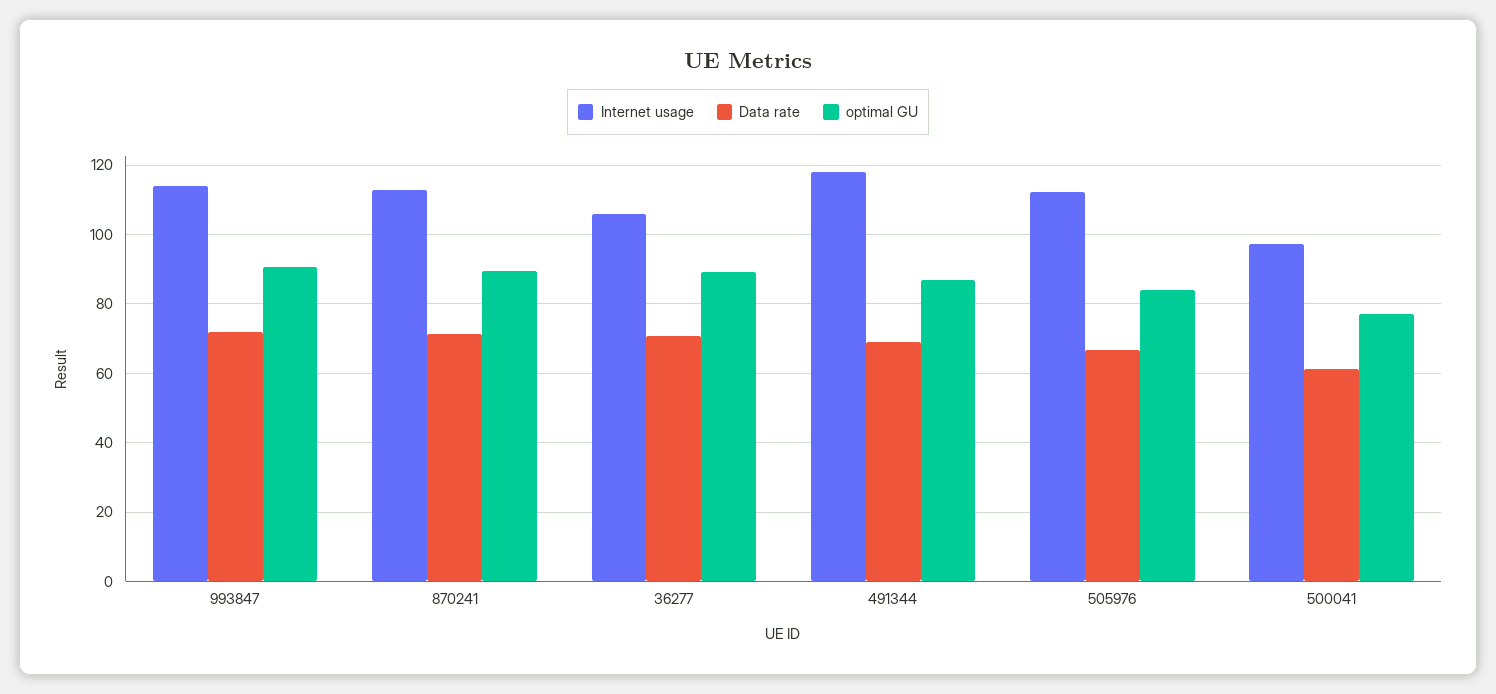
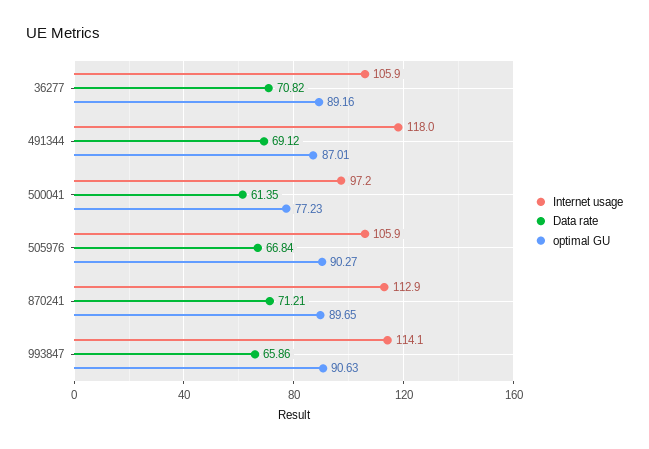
  {
    "Internet usage": {
      "993847": 114.1,
      "870241": 112.9,
      "36277": 105.9,
      "491344": 118,
-     "505976": 112,
+     "505976": 105.9,
      "500041": 97.2
    },
    "Data rate": {
-     "993847": 72,
+     "993847": 65.86,
      "870241": 71.21,
      "36277": 70.82,
      "491344": 69.12,
      "505976": 66.84,
      "500041": 61.35
    },
    "optimal GU": {
      "993847": 90.63,
      "870241": 89.65,
      "36277": 89.16,
      "491344": 87.01,
-     "505976": 84,
+     "505976": 90.27,
      "500041": 77.23
    }
  }

